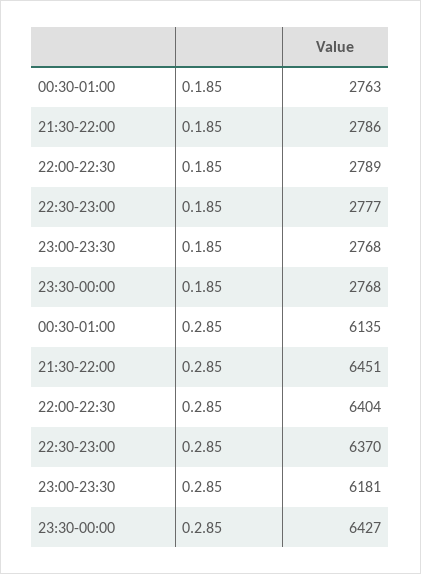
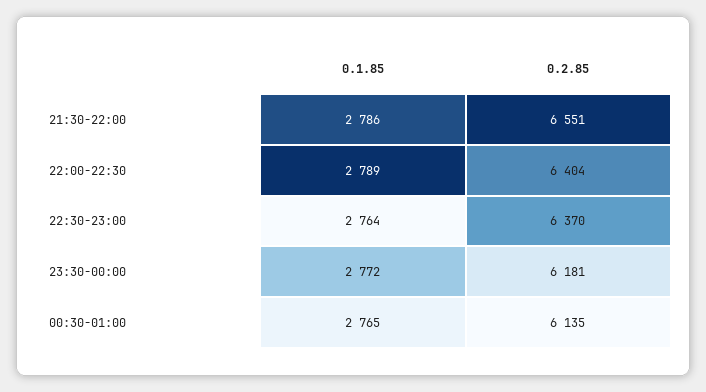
  {
    "00:30-01:00": {
-     "0.1.85": 2763,
+     "0.1.85": 2765,
      "0.2.85": 6135
    },
    "21:30-22:00": {
      "0.1.85": 2786,
-     "0.2.85": 6451
+     "0.2.85": 6551
    },
    "22:00-22:30": {
      "0.1.85": 2789,
      "0.2.85": 6404
    },
    "22:30-23:00": {
-     "0.1.85": 2777,
+     "0.1.85": 2764,
      "0.2.85": 6370
    },
-   "23:00-23:30": {
-     "0.1.85": 2768,
-     "0.2.85": 6181
-   },
    "23:30-00:00": {
-     "0.1.85": 2768,
+     "0.1.85": 2772,
-     "0.2.85": 6427
+     "0.2.85": 6181
    }
  }

